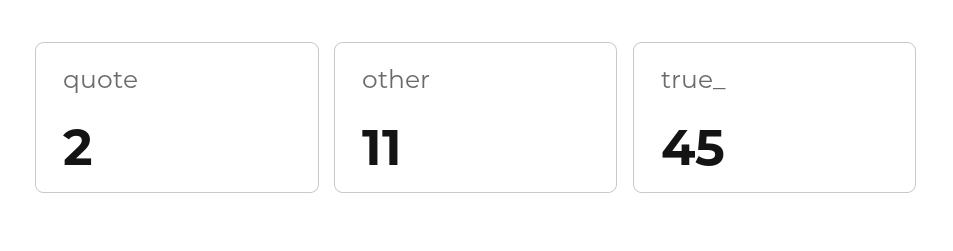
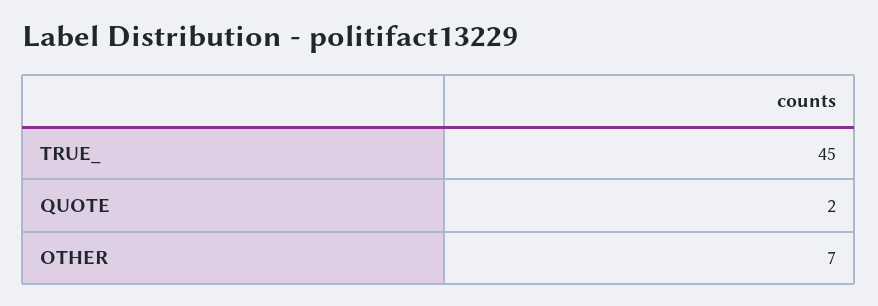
  {
    "quote": 2,
-   "other": 11,
+   "other": 7,
    "true_": 45
  }

